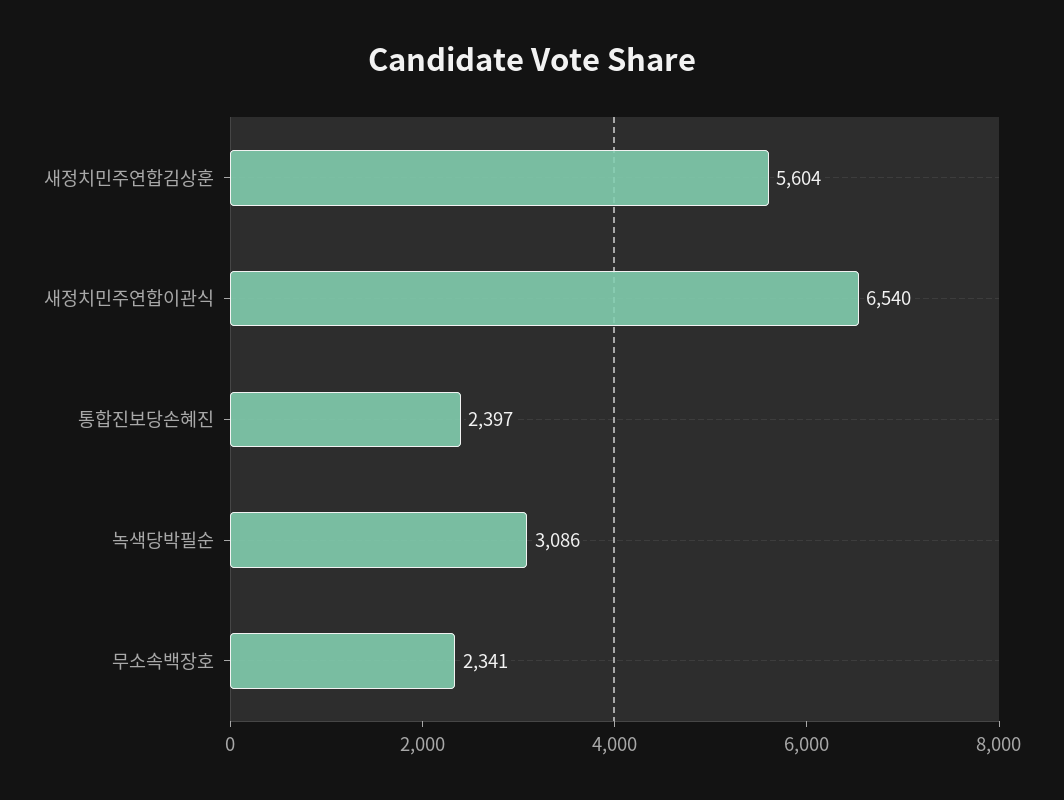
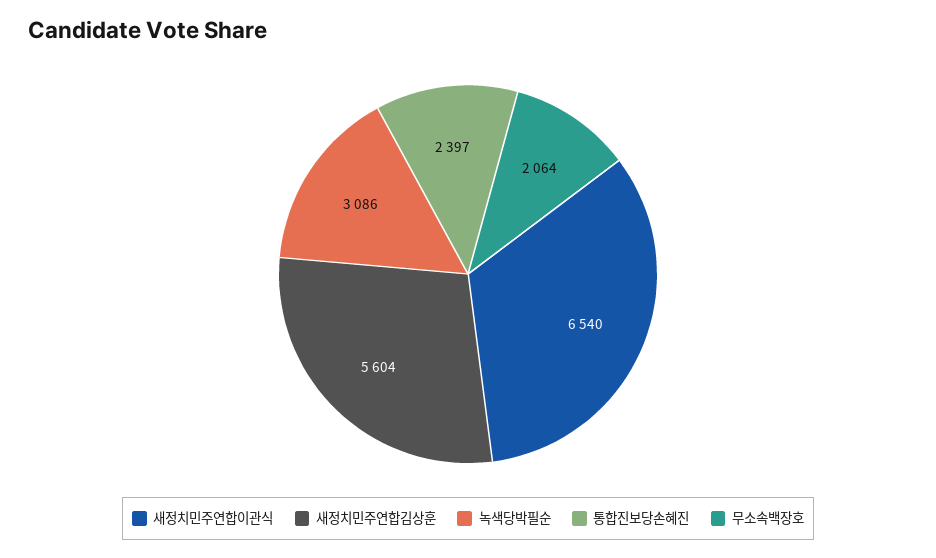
  {
    "새정치민주연합김상훈": 5604,
    "새정치민주연합이관식": 6540,
    "통합진보당손혜진": 2397,
    "녹색당박필순": 3086,
-   "무소속백장호": 2341
+   "무소속백장호": 2064
  }

